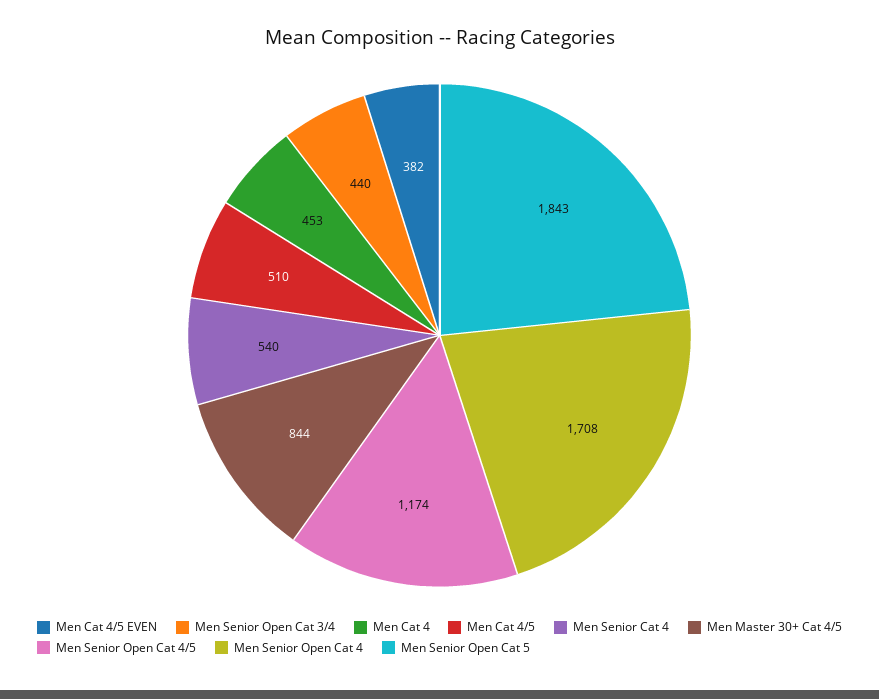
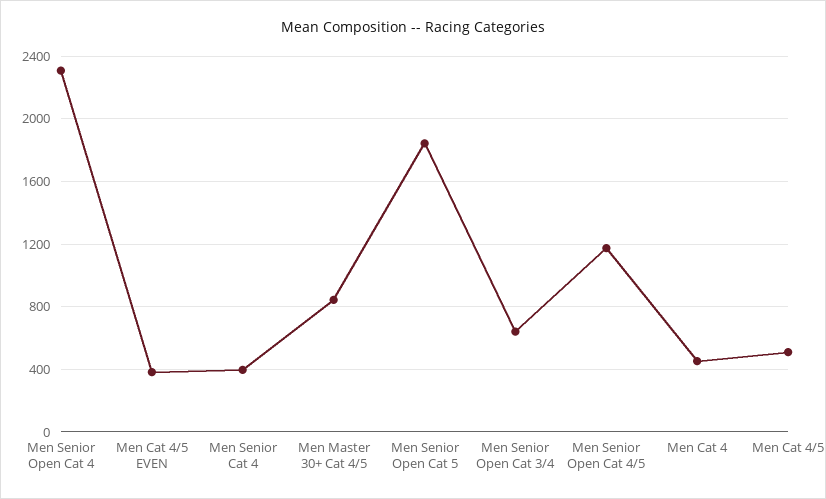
  {
    "Men Cat 4/5 EVEN": 382,
-   "Men Senior Open Cat 3/4": 440,
+   "Men Senior Open Cat 3/4": 650,
    "Men Cat 4": 453,
    "Men Cat 4/5": 510,
-   "Men Senior Cat 4": 540,
+   "Men Senior Cat 4": 400,
    "Men Master 30+ Cat 4/5": 844,
    "Men Senior Open Cat 4/5": 1174,
-   "Men Senior Open Cat 4": 1708,
+   "Men Senior Open Cat 4": 2300,
    "Men Senior Open Cat 5": 1843
  }

